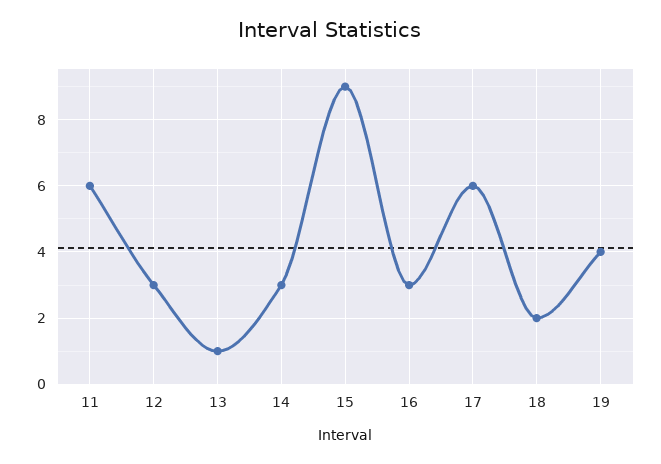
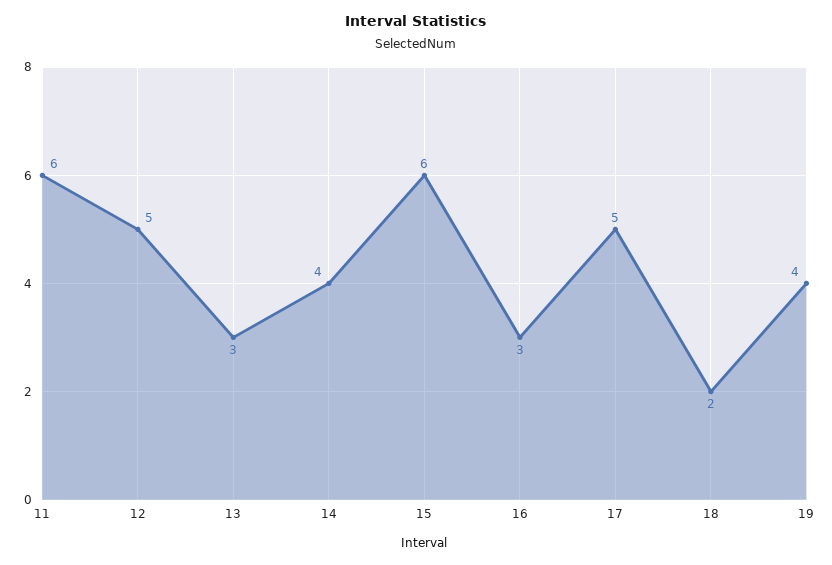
  {
    "11": 6,
-   "12": 3,
+   "12": 5,
-   "13": 1,
+   "13": 3,
-   "14": 3,
+   "14": 4,
-   "15": 9,
+   "15": 6,
    "16": 3,
-   "17": 6,
+   "17": 5,
    "18": 2,
    "19": 4
  }

